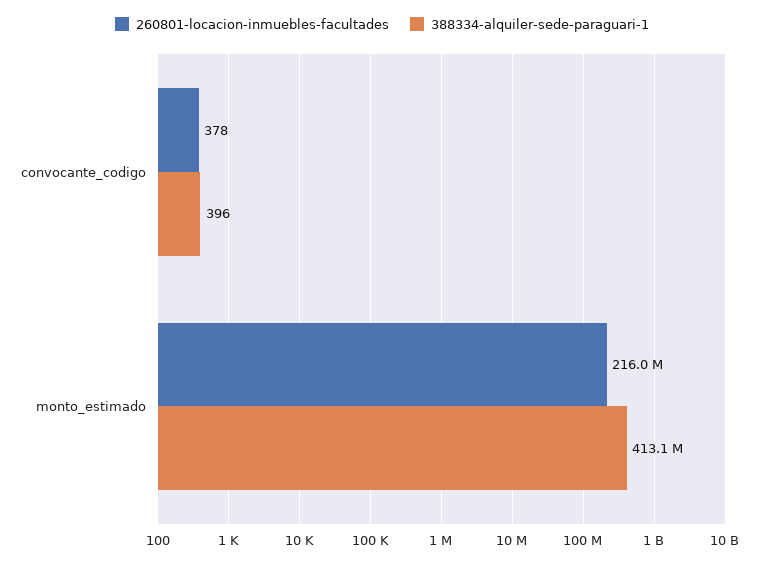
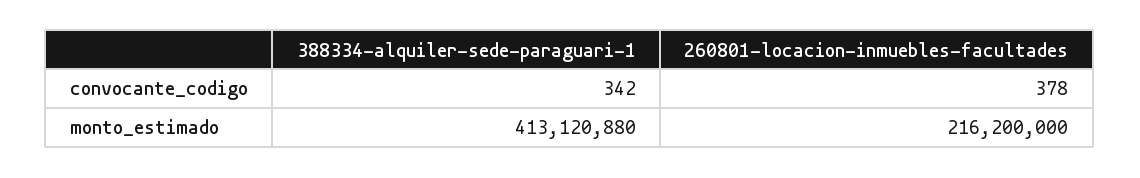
  {
    "260801-locacion-inmuebles-facultades": {
      "convocante_codigo": 378,
-     "monto_estimado": 216000000
+     "monto_estimado": 216200000
    },
    "388334-alquiler-sede-paraguari-1": {
-     "convocante_codigo": 396,
+     "convocante_codigo": 342,
      "monto_estimado": 413120880
    }
  }

